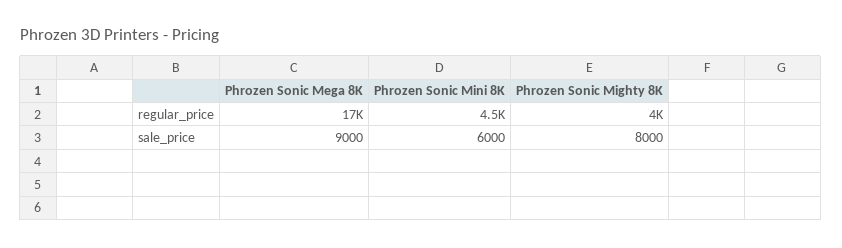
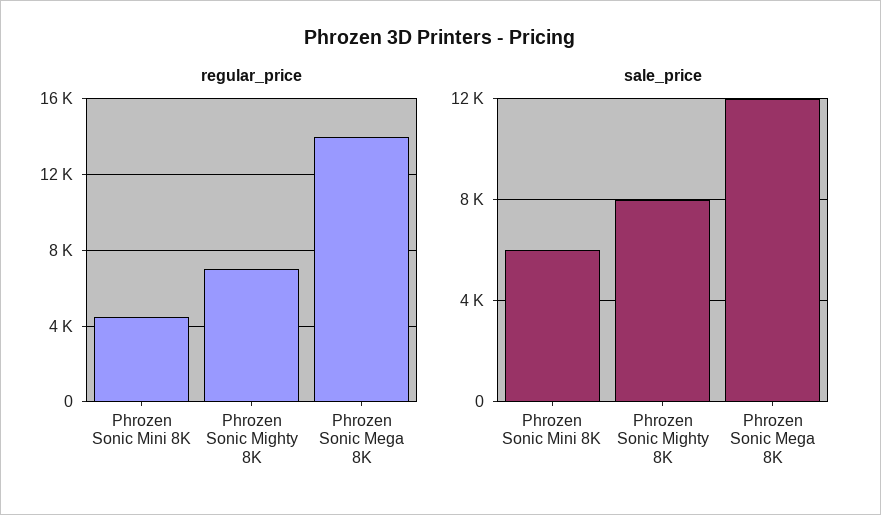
  {
    "regular_price": {
-     "Phrozen Sonic Mega 8K": 17000,
+     "Phrozen Sonic Mega 8K": 14000,
      "Phrozen Sonic Mini 8K": 4500,
-     "Phrozen Sonic Mighty 8K": 4000
+     "Phrozen Sonic Mighty 8K": 7000
    },
    "sale_price": {
-     "Phrozen Sonic Mega 8K": 9000,
+     "Phrozen Sonic Mega 8K": 12000,
      "Phrozen Sonic Mini 8K": 6000,
      "Phrozen Sonic Mighty 8K": 8000
    }
  }

